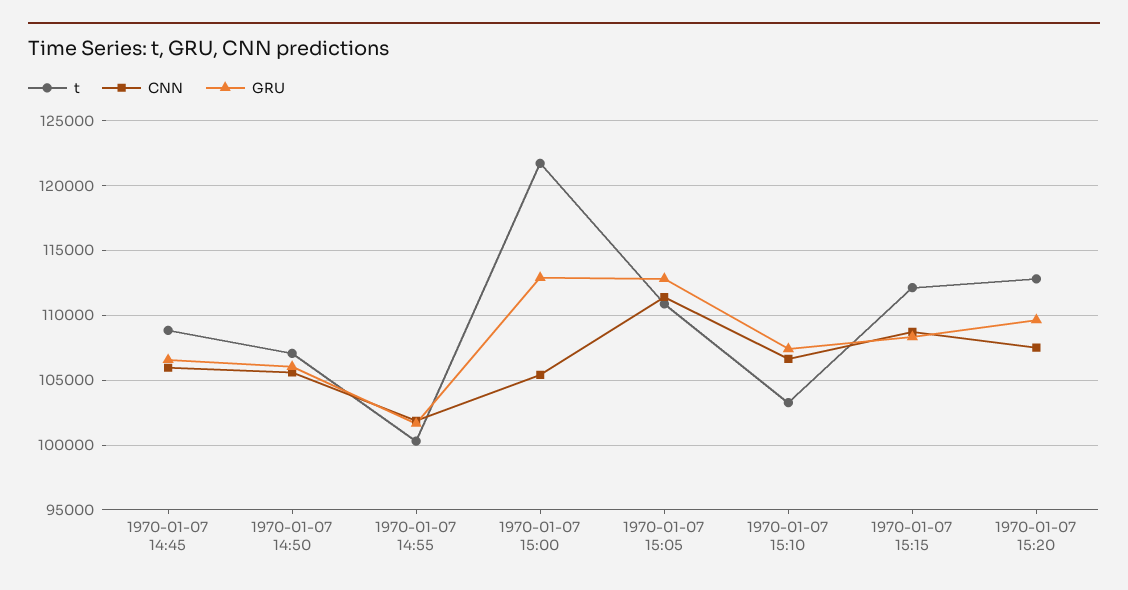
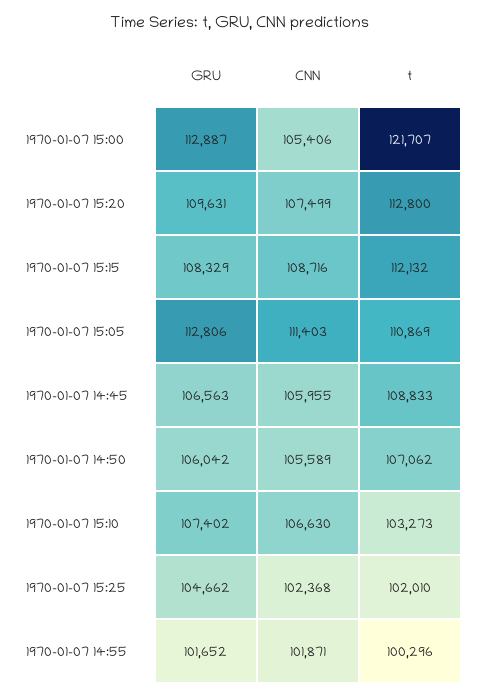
  {
    "t": {
      "1970-01-07 14:45": 108833,
      "1970-01-07 14:50": 107062,
      "1970-01-07 14:55": 100296,
      "1970-01-07 15:00": 121707,
      "1970-01-07 15:05": 110869,
      "1970-01-07 15:10": 103273,
      "1970-01-07 15:15": 112132,
-     "1970-01-07 15:20": 112800
+     "1970-01-07 15:20": 112800,
+     "1970-01-07 15:25": 102010
    },
    "CNN": {
      "1970-01-07 14:45": 105955,
      "1970-01-07 14:50": 105589,
      "1970-01-07 14:55": 101871,
      "1970-01-07 15:00": 105406,
      "1970-01-07 15:05": 111403,
      "1970-01-07 15:10": 106630,
      "1970-01-07 15:15": 108716,
-     "1970-01-07 15:20": 107499
+     "1970-01-07 15:20": 107499,
+     "1970-01-07 15:25": 102368
    },
    "GRU": {
      "1970-01-07 14:45": 106563,
      "1970-01-07 14:50": 106042,
      "1970-01-07 14:55": 101652,
      "1970-01-07 15:00": 112887,
      "1970-01-07 15:05": 112806,
      "1970-01-07 15:10": 107402,
      "1970-01-07 15:15": 108329,
-     "1970-01-07 15:20": 109631
+     "1970-01-07 15:20": 109631,
+     "1970-01-07 15:25": 104662
    }
  }

